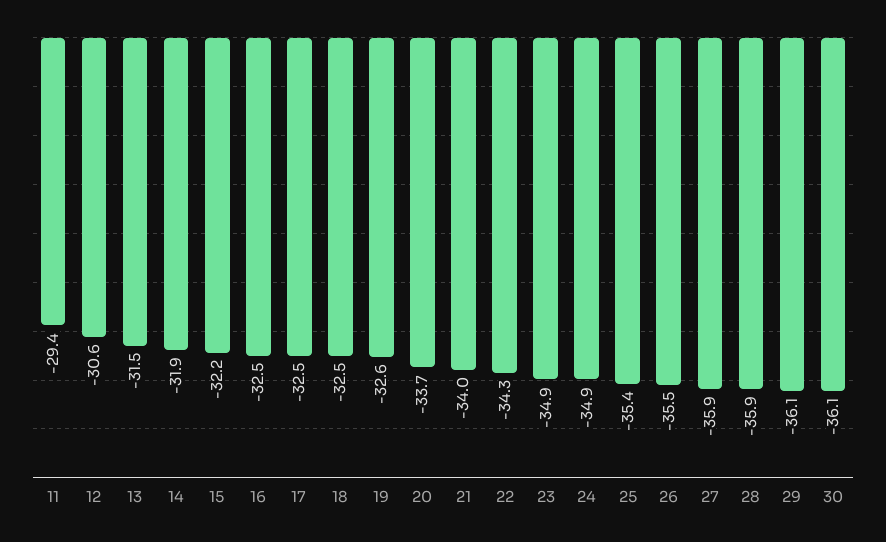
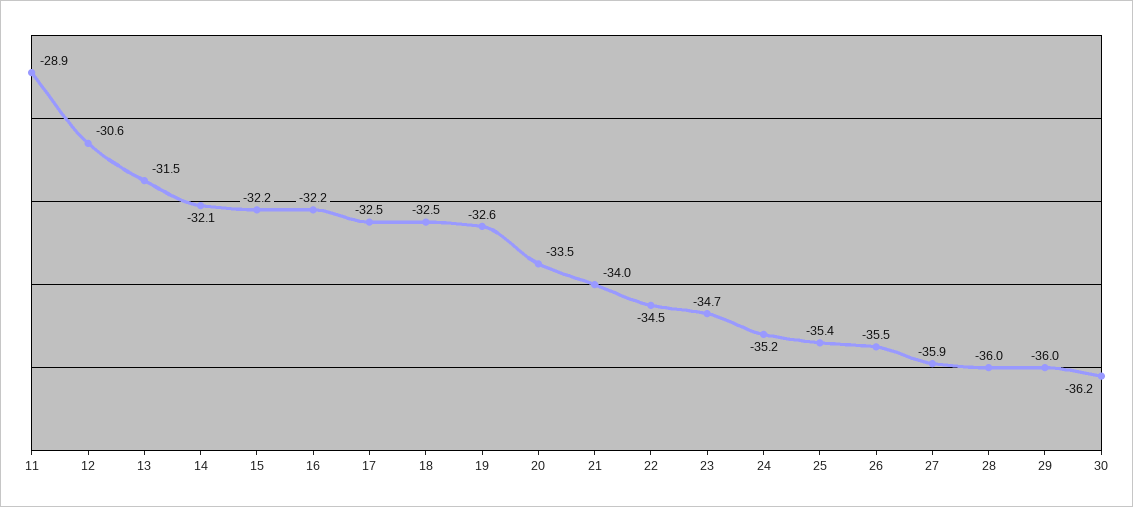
  {
-   "11": -29.4,
+   "11": -28.9,
    "12": -30.6,
    "13": -31.5,
-   "14": -31.9,
+   "14": -32.1,
    "15": -32.2,
-   "16": -32.5,
+   "16": -32.2,
    "17": -32.5,
    "18": -32.5,
    "19": -32.6,
-   "20": -33.7,
+   "20": -33.5,
    "21": -34,
-   "22": -34.3,
+   "22": -34.5,
-   "23": -34.9,
+   "23": -34.7,
-   "24": -34.9,
+   "24": -35.2,
    "25": -35.4,
    "26": -35.5,
    "27": -35.9,
-   "28": -35.9,
+   "28": -36,
-   "29": -36.1,
+   "29": -36,
-   "30": -36.1
+   "30": -36.2
  }

